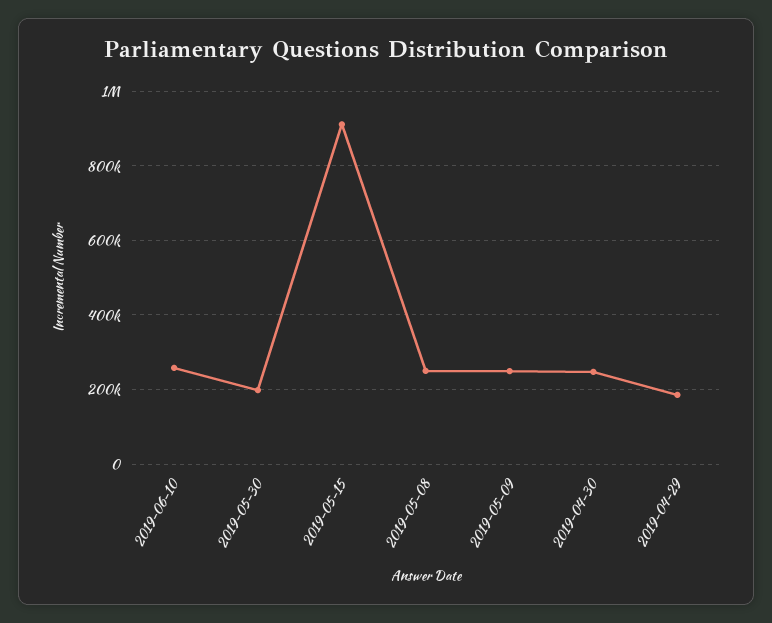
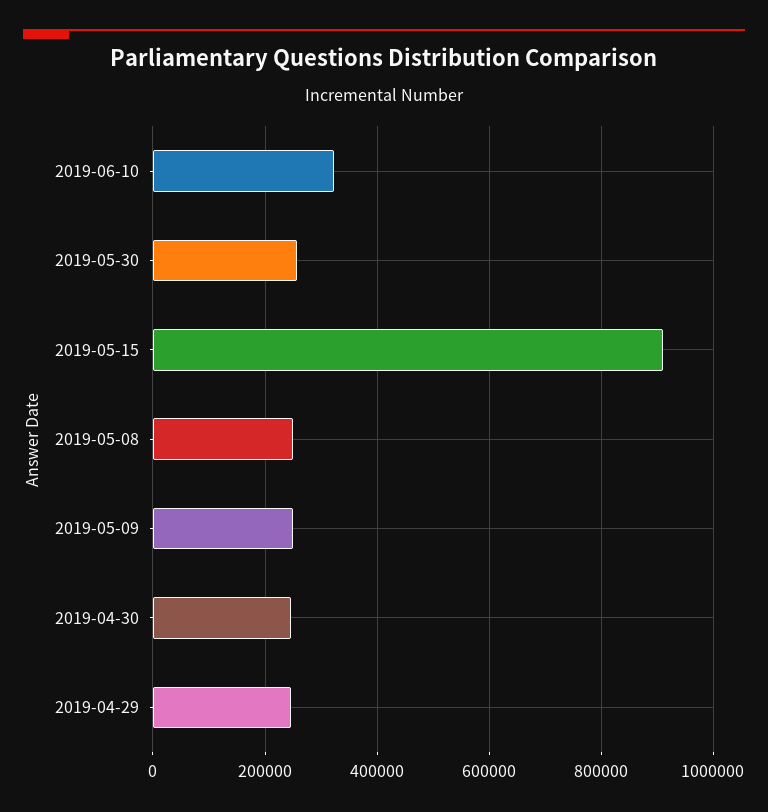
  {
-   "2019-06-10": 260000,
+   "2019-06-10": 320000,
-   "2019-05-30": 200000,
+   "2019-05-30": 260000,
    "2019-05-15": 920000,
    "2019-05-08": 240000,
    "2019-05-09": 240000,
    "2019-04-30": 240000,
-   "2019-04-29": 180000
+   "2019-04-29": 240000
  }

